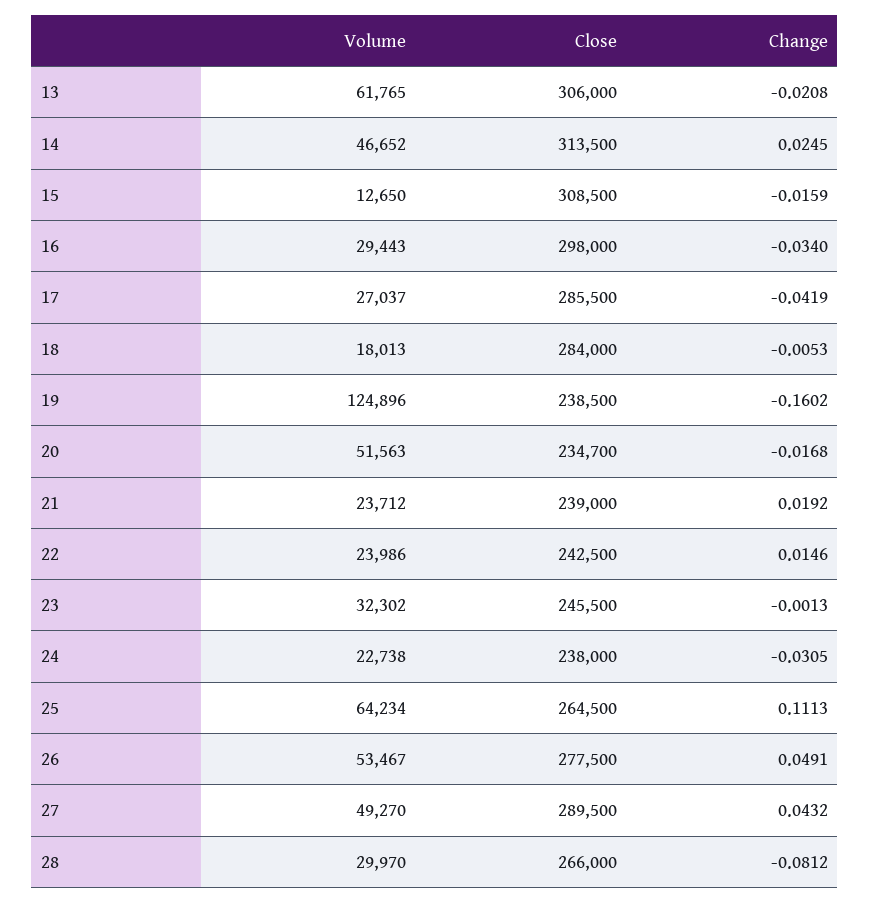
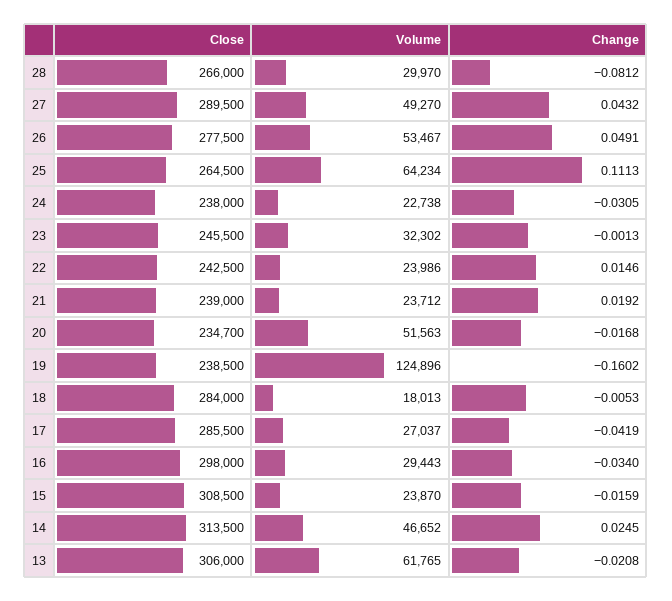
  {
    "Volume": {
      "13": 61765,
      "14": 46652,
-     "15": 12650,
+     "15": 23870,
      "16": 29443,
      "17": 27037,
      "18": 18013,
      "19": 124896,
      "20": 51563,
      "21": 23712,
      "22": 23986,
      "23": 32302,
      "24": 22738,
      "25": 64234,
      "26": 53467,
      "27": 49270,
      "28": 29970
    },
    "Close": {
      "13": 306000,
      "14": 313500,
      "15": 308500,
      "16": 298000,
      "17": 285500,
      "18": 284000,
      "19": 238500,
      "20": 234700,
      "21": 239000,
      "22": 242500,
      "23": 245500,
      "24": 238000,
      "25": 264500,
      "26": 277500,
      "27": 289500,
      "28": 266000
    },
    "Change": {
      "13": -0.0208,
      "14": 0.0245,
      "15": -0.0159,
      "16": -0.034,
      "17": -0.0419,
      "18": -0.0053,
      "19": -0.1602,
      "20": -0.0168,
      "21": 0.0192,
      "22": 0.0146,
      "23": -0.0013,
      "24": -0.0305,
      "25": 0.1113,
      "26": 0.0491,
      "27": 0.0432,
      "28": -0.0812
    }
  }

